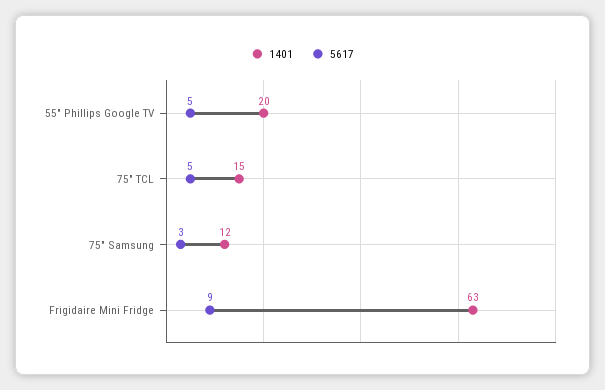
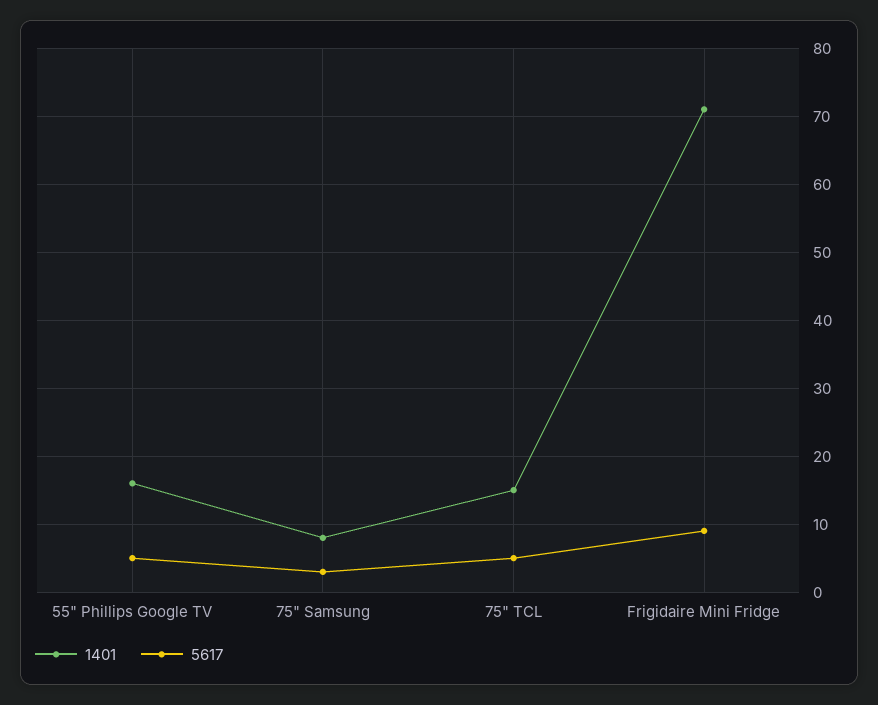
  {
    "1401": {
-     "55\" Phillips Google TV": 20,
+     "55\" Phillips Google TV": 16,
      "75\" TCL": 15,
-     "75\" Samsung": 12,
+     "75\" Samsung": 8,
-     "Frigidaire Mini Fridge": 63
+     "Frigidaire Mini Fridge": 71
    },
    "5617": {
      "55\" Phillips Google TV": 5,
      "75\" TCL": 5,
      "75\" Samsung": 3,
      "Frigidaire Mini Fridge": 9
    }
  }

